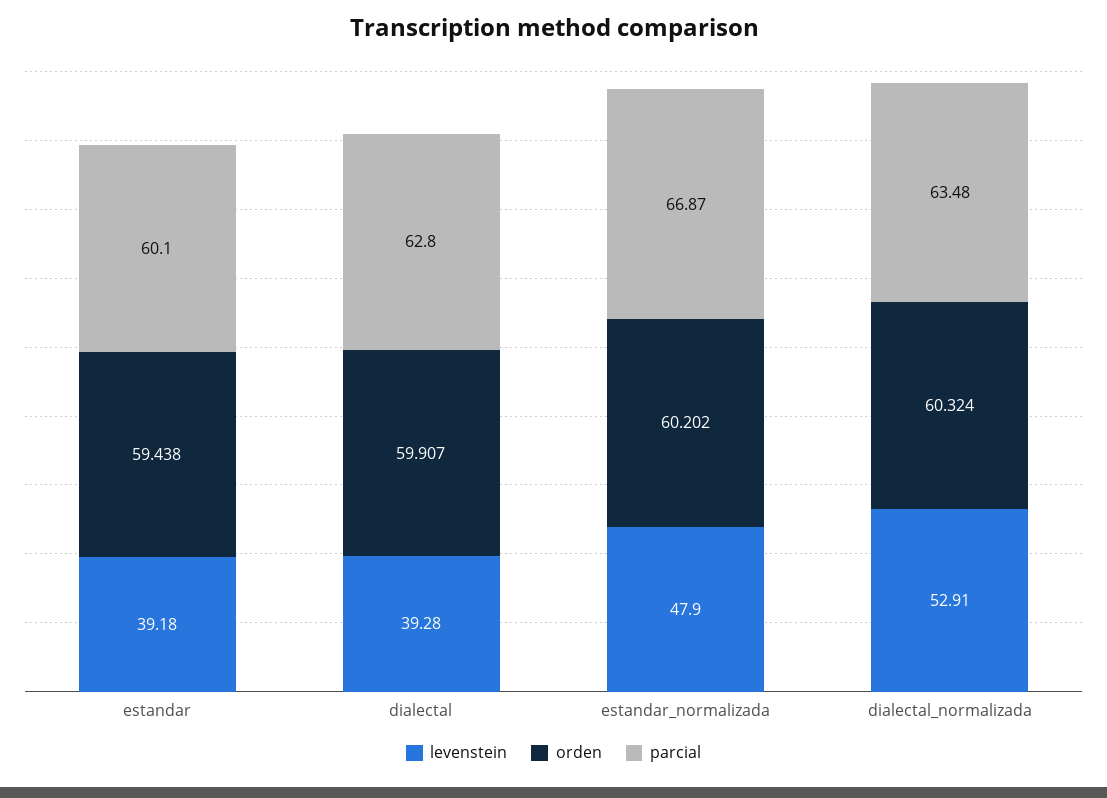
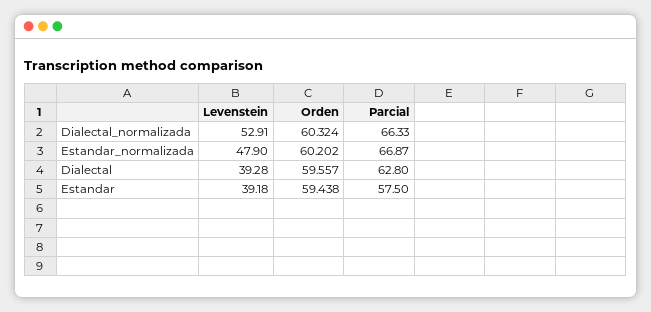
  {
    "levenstein": {
      "estandar": 39.18,
      "dialectal": 39.28,
      "estandar_normalizada": 47.9,
      "dialectal_normalizada": 52.91
    },
    "orden": {
      "estandar": 59.438,
-     "dialectal": 59.907,
+     "dialectal": 59.557,
      "estandar_normalizada": 60.202,
      "dialectal_normalizada": 60.324
    },
    "parcial": {
-     "estandar": 60.1,
+     "estandar": 57.5,
      "dialectal": 62.8,
      "estandar_normalizada": 66.87,
-     "dialectal_normalizada": 63.48
+     "dialectal_normalizada": 66.33
    }
  }

